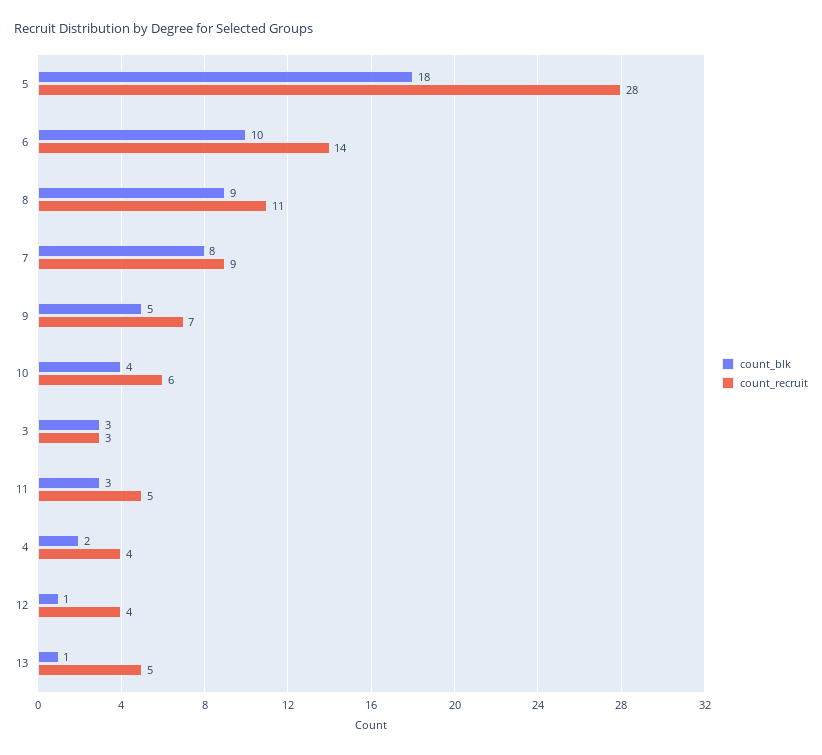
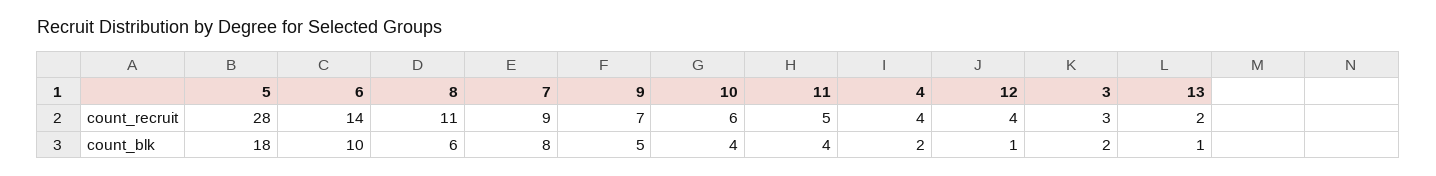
  {
    "count_blk": {
      "5": 18,
      "6": 10,
-     "8": 9,
+     "8": 6,
      "7": 8,
      "9": 5,
      "10": 4,
-     "3": 3,
+     "3": 2,
-     "11": 3,
+     "11": 4,
      "4": 2,
      "12": 1,
      "13": 1
    },
    "count_recruit": {
      "5": 28,
      "6": 14,
      "8": 11,
      "7": 9,
      "9": 7,
      "10": 6,
      "3": 3,
      "11": 5,
      "4": 4,
      "12": 4,
-     "13": 5
+     "13": 2
    }
  }

